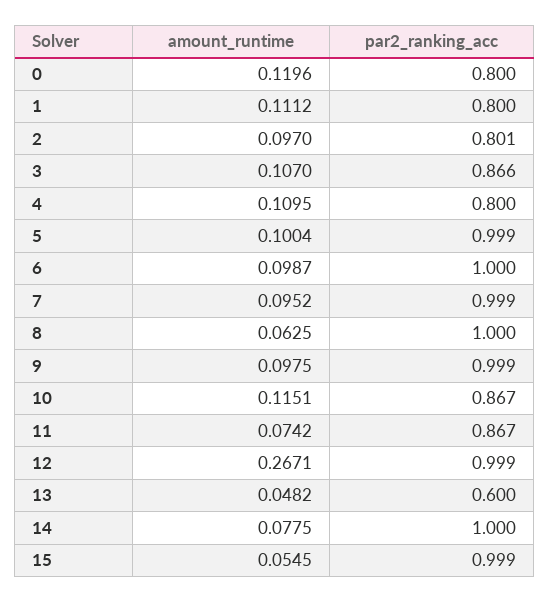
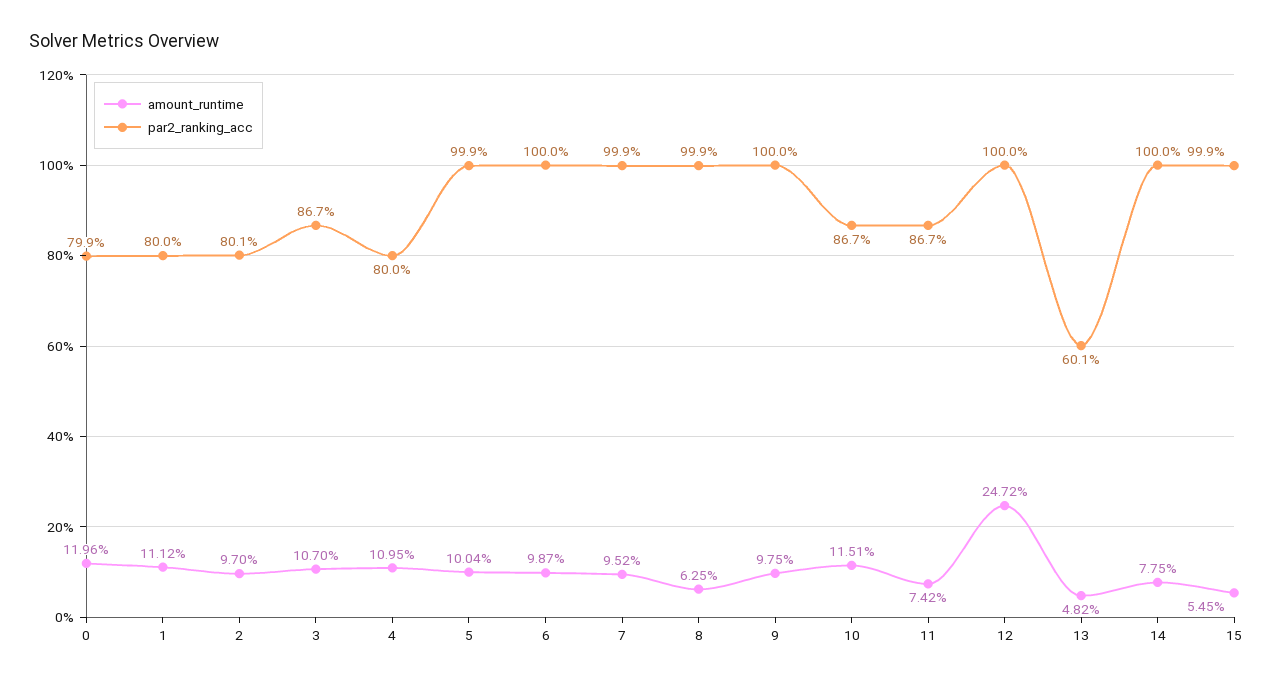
  {
    "amount_runtime": {
      "0": 0.1196,
      "1": 0.1112,
      "2": 0.097,
      "3": 0.107,
      "4": 0.1095,
      "5": 0.1004,
      "6": 0.0987,
      "7": 0.0952,
      "8": 0.0625,
      "9": 0.0975,
      "10": 0.1151,
      "11": 0.0742,
-     "12": 0.2671,
+     "12": 0.2472,
      "13": 0.0482,
      "14": 0.0775,
      "15": 0.0545
    },
    "par2_ranking_acc": {
-     "0": 0.8,
+     "0": 0.799,
      "1": 0.8,
      "2": 0.801,
-     "3": 0.866,
+     "3": 0.867,
      "4": 0.8,
      "5": 0.999,
      "6": 1,
      "7": 0.999,
-     "8": 1,
+     "8": 0.999,
-     "9": 0.999,
+     "9": 1,
      "10": 0.867,
      "11": 0.867,
-     "12": 0.999,
+     "12": 1,
-     "13": 0.6,
+     "13": 0.601,
      "14": 1,
      "15": 0.999
    }
  }

